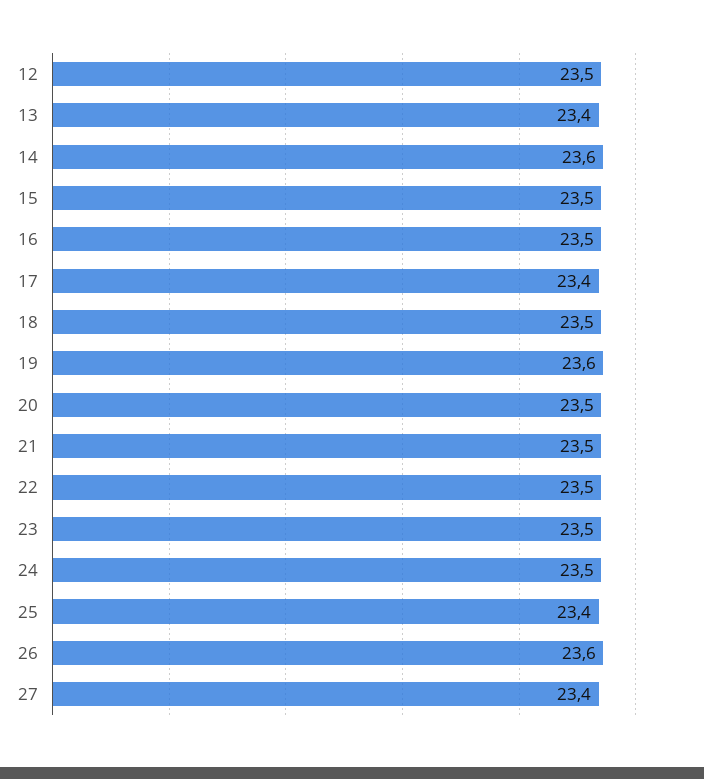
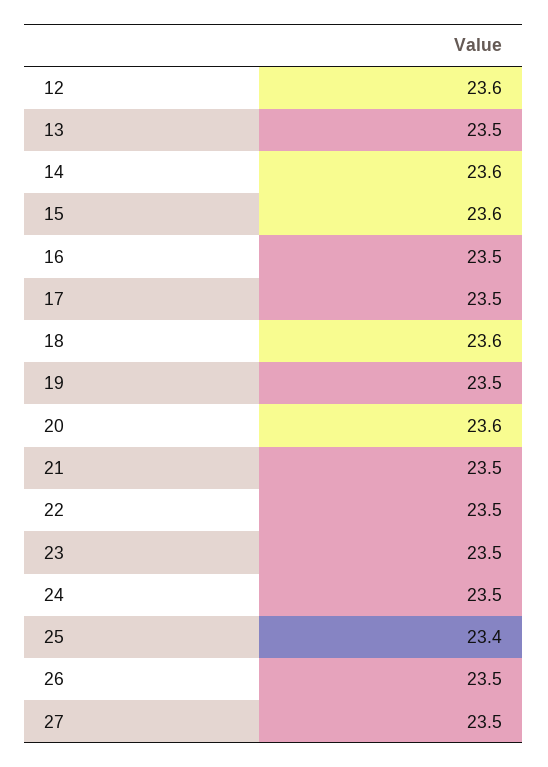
  {
-   "12": 23.5,
+   "12": 23.6,
-   "13": 23.4,
+   "13": 23.5,
    "14": 23.6,
-   "15": 23.5,
+   "15": 23.6,
    "16": 23.5,
-   "17": 23.4,
+   "17": 23.5,
-   "18": 23.5,
+   "18": 23.6,
-   "19": 23.6,
+   "19": 23.5,
-   "20": 23.5,
+   "20": 23.6,
    "21": 23.5,
    "22": 23.5,
    "23": 23.5,
    "24": 23.5,
    "25": 23.4,
-   "26": 23.6,
+   "26": 23.5,
-   "27": 23.4
+   "27": 23.5
  }

